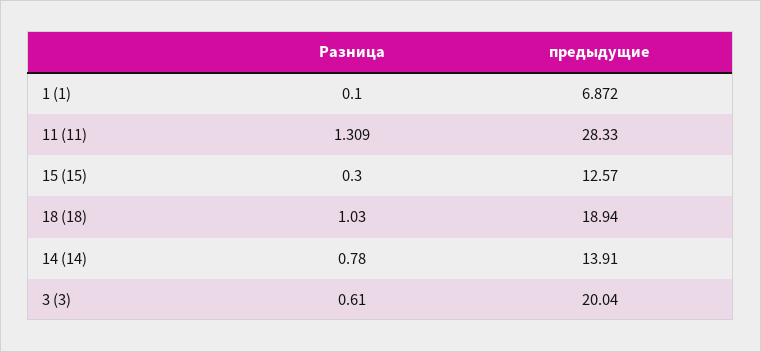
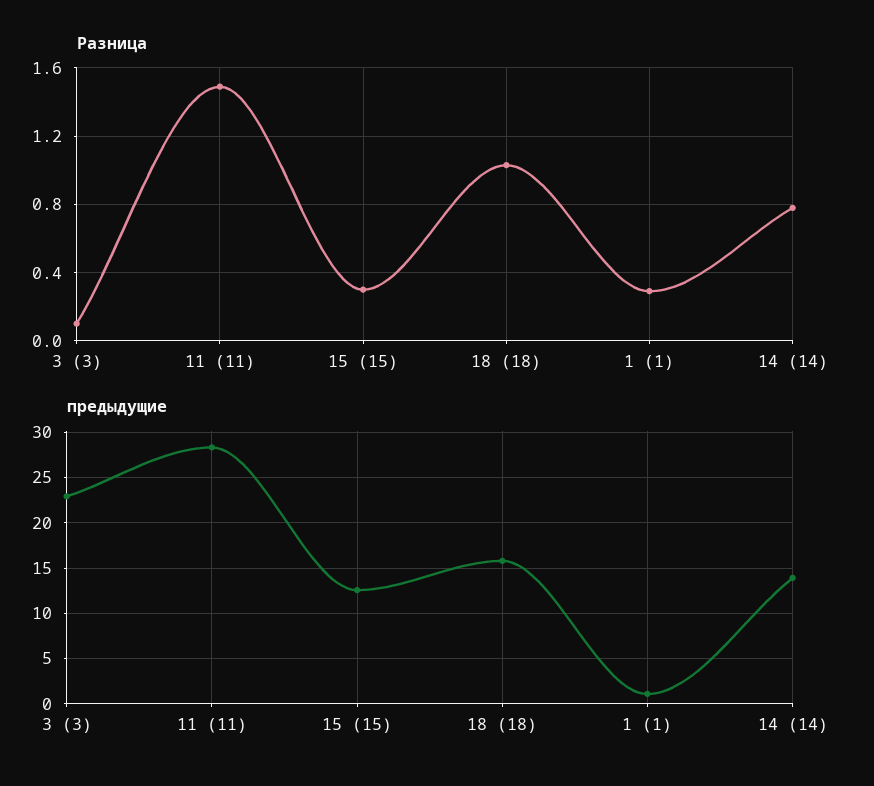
  {
    "Разница": {
-     "1 (1)": 0.1,
+     "1 (1)": 0.3,
-     "11 (11)": 1.309,
+     "11 (11)": 1.5,
      "15 (15)": 0.3,
      "18 (18)": 1.03,
      "14 (14)": 0.78,
-     "3 (3)": 0.61
+     "3 (3)": 0.1
    },
    "предыдущие": {
-     "1 (1)": 6.872,
+     "1 (1)": 1,
      "11 (11)": 28.33,
      "15 (15)": 12.57,
-     "18 (18)": 18.94,
+     "18 (18)": 16,
      "14 (14)": 13.91,
-     "3 (3)": 20.04
+     "3 (3)": 23
    }
  }

